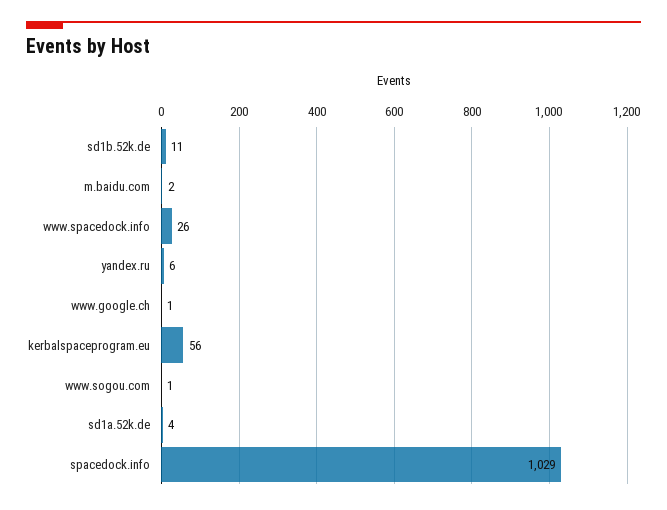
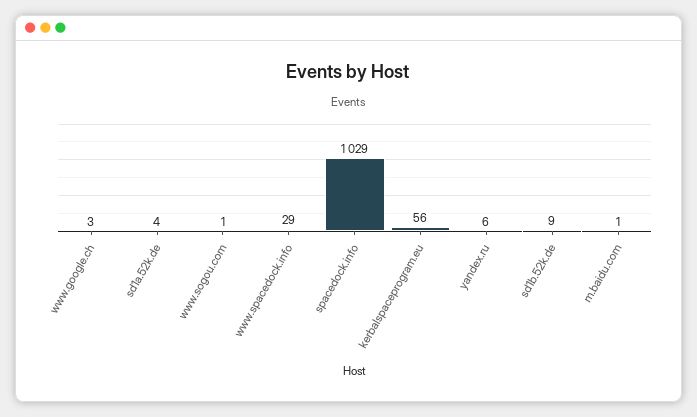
  {
-   "sd1b.52k.de": 11,
+   "sd1b.52k.de": 9,
-   "m.baidu.com": 2,
+   "m.baidu.com": 1,
-   "www.spacedock.info": 26,
+   "www.spacedock.info": 29,
    "yandex.ru": 6,
-   "www.google.ch": 1,
+   "www.google.ch": 3,
    "kerbalspaceprogram.eu": 56,
    "www.sogou.com": 1,
    "sd1a.52k.de": 4,
    "spacedock.info": 1029
  }

